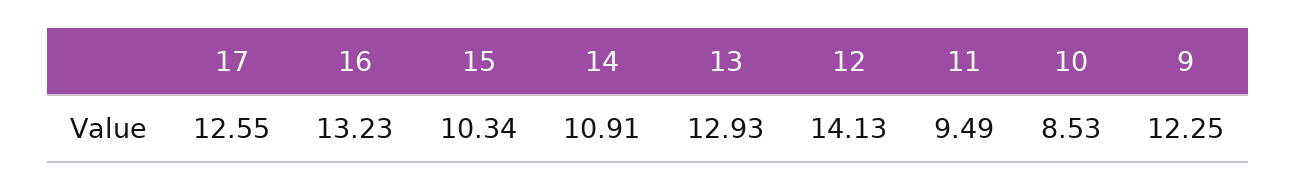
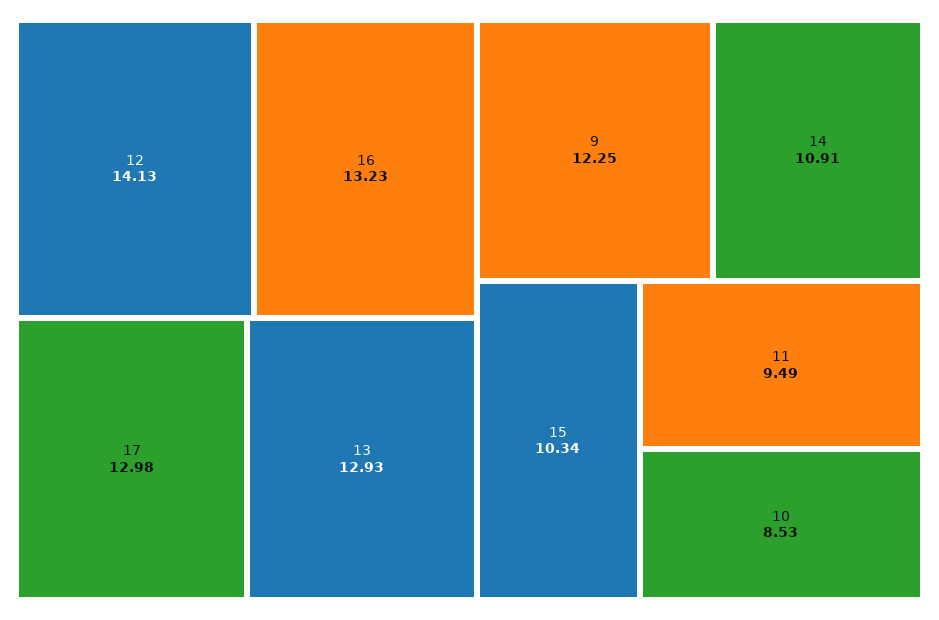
  {
-   "17": 12.55,
+   "17": 12.98,
    "16": 13.23,
    "15": 10.34,
    "14": 10.91,
    "13": 12.93,
    "12": 14.13,
    "11": 9.49,
    "10": 8.53,
    "9": 12.25
  }

